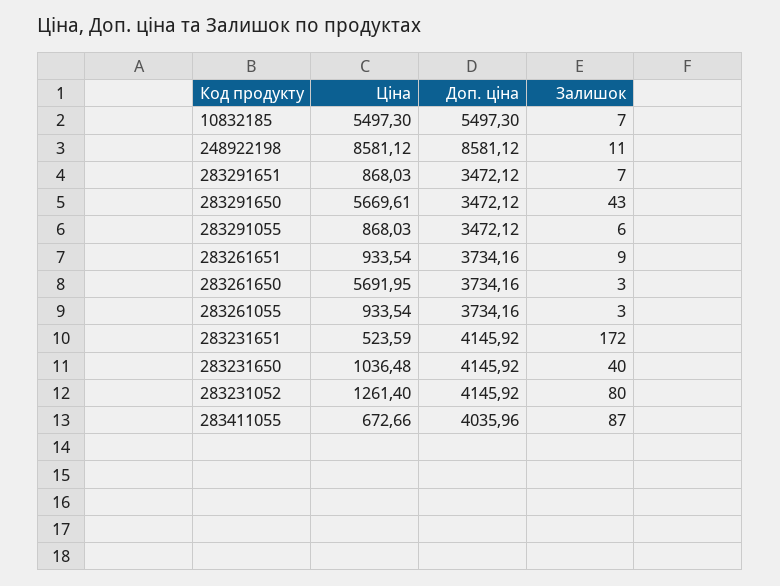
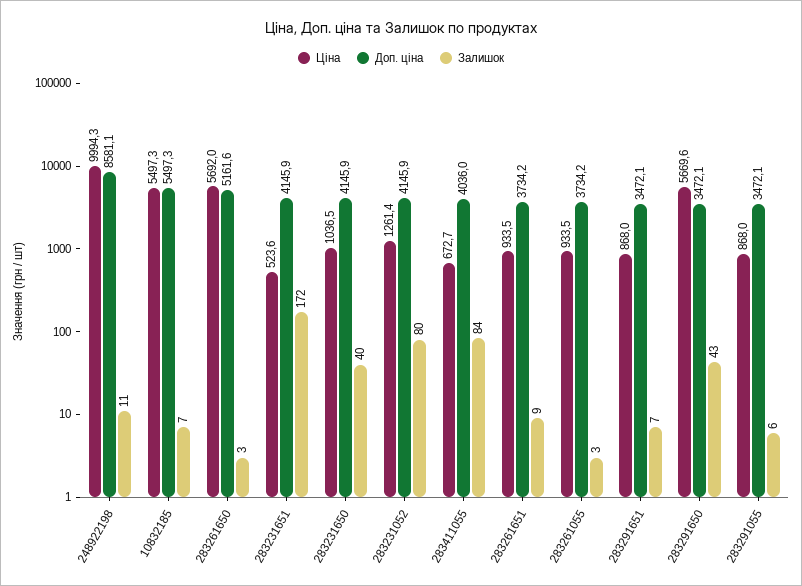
  {
    "Ціна": {
      "10832185": 5497.3,
-     "248922198": 8581.12,
+     "248922198": 9994.3,
      "283291651": 868.03,
      "283291650": 5669.61,
      "283291055": 868.03,
      "283261651": 933.54,
      "283261650": 5691.95,
      "283261055": 933.54,
      "283231651": 523.59,
      "283231650": 1036.48,
      "283231052": 1261.4,
      "283411055": 672.66
    },
    "Доп. ціна": {
      "10832185": 5497.3,
      "248922198": 8581.12,
      "283291651": 3472.12,
      "283291650": 3472.12,
      "283291055": 3472.12,
      "283261651": 3734.16,
-     "283261650": 3734.16,
+     "283261650": 5161.6,
      "283261055": 3734.16,
      "283231651": 4145.92,
      "283231650": 4145.92,
      "283231052": 4145.92,
      "283411055": 4035.96
    },
    "Залишок": {
      "10832185": 7,
      "248922198": 11,
      "283291651": 7,
      "283291650": 43,
      "283291055": 6,
      "283261651": 9,
      "283261650": 3,
      "283261055": 3,
      "283231651": 172,
      "283231650": 40,
      "283231052": 80,
-     "283411055": 87
+     "283411055": 84
    }
  }

